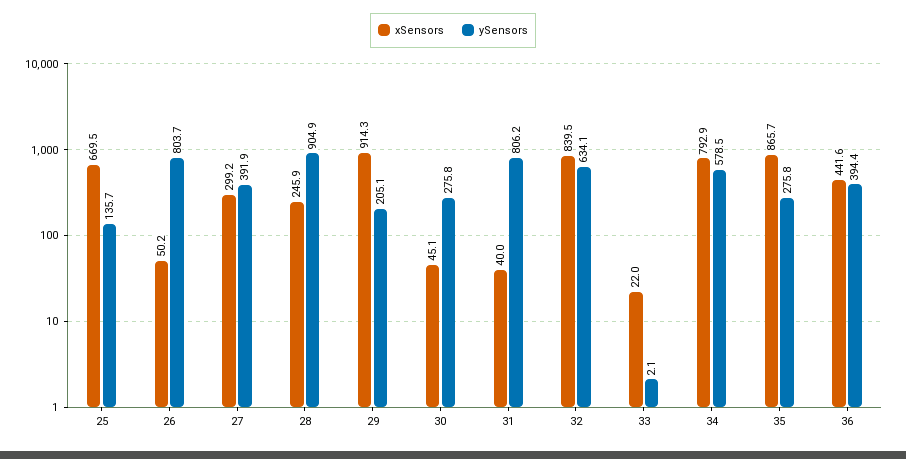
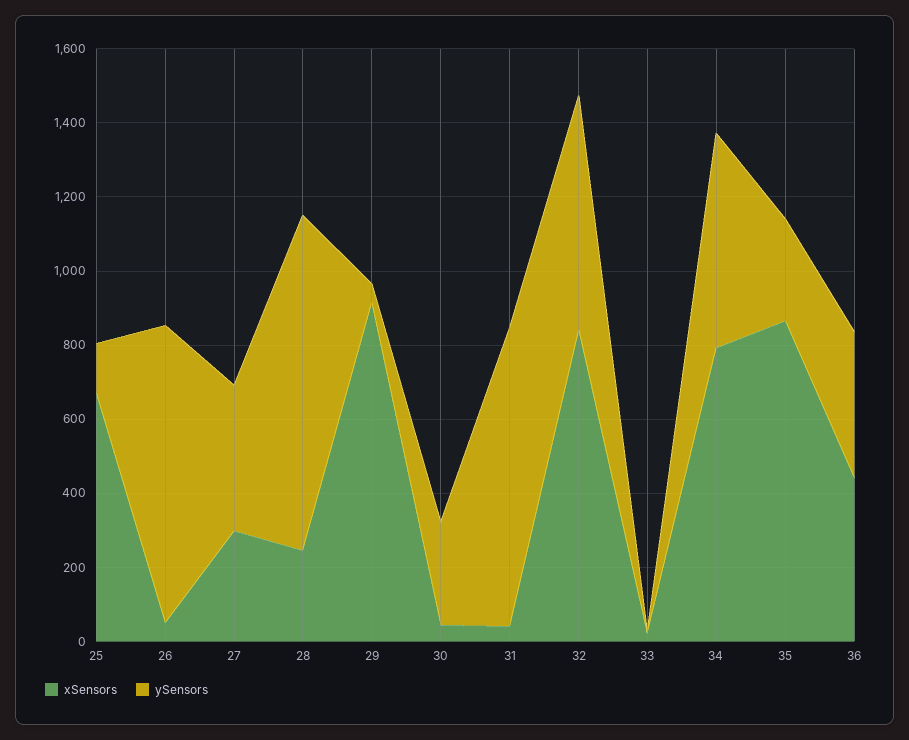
  {
    "xSensors": {
      "25": 669.5,
      "26": 50.2,
      "27": 299.2,
      "28": 245.9,
      "29": 914.3,
      "30": 45.1,
      "31": 40,
      "32": 839.5,
      "33": 22,
      "34": 792.9,
      "35": 865.7,
      "36": 441.6
    },
    "ySensors": {
      "25": 135.7,
      "26": 803.7,
      "27": 391.9,
      "28": 904.9,
-     "29": 205.1,
+     "29": 50,
      "30": 275.8,
      "31": 806.2,
      "32": 634.1,
      "33": 2.1,
      "34": 578.5,
      "35": 275.8,
      "36": 394.4
    }
  }

